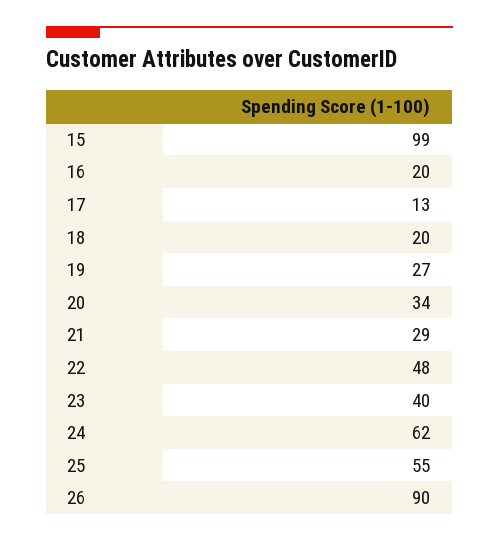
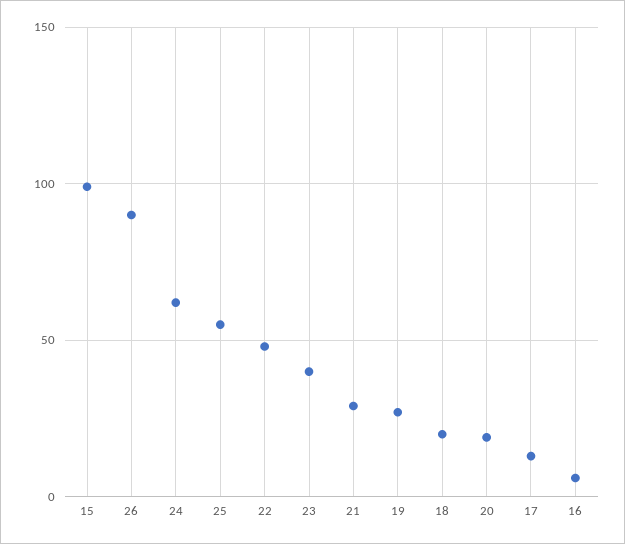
  {
    "15": 99,
-   "16": 20,
+   "16": 5,
    "17": 13,
    "18": 20,
    "19": 27,
-   "20": 34,
+   "20": 20,
    "21": 29,
    "22": 48,
    "23": 40,
    "24": 62,
    "25": 55,
    "26": 90
  }

